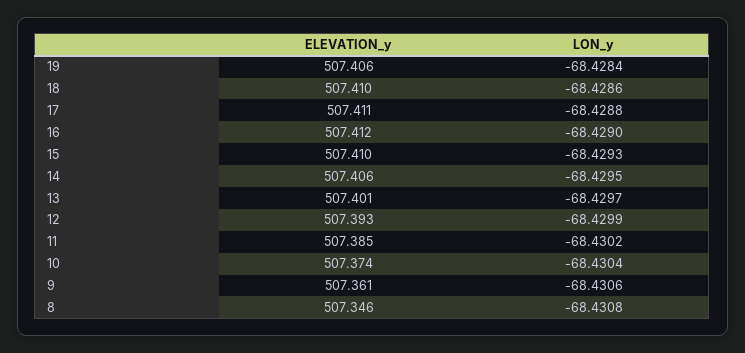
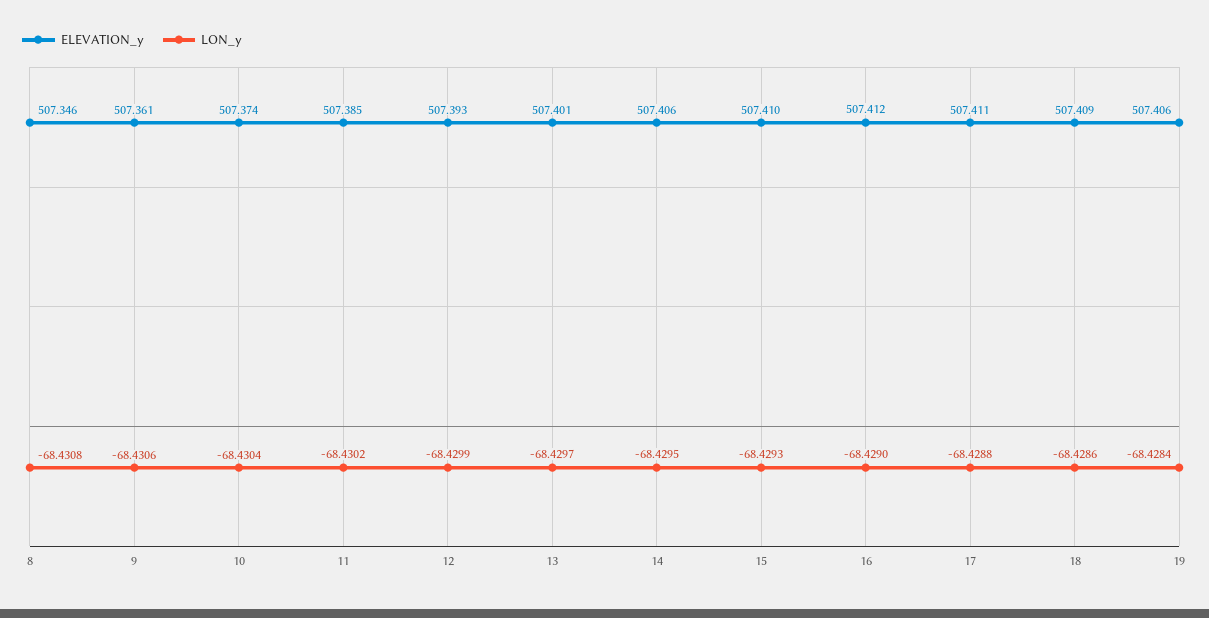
  {
    "ELEVATION_y": {
      "19": 507.406,
-     "18": 507.41,
+     "18": 507.409,
      "17": 507.411,
      "16": 507.412,
      "15": 507.41,
      "14": 507.406,
      "13": 507.401,
      "12": 507.393,
      "11": 507.385,
      "10": 507.374,
      "9": 507.361,
      "8": 507.346
    },
    "LON_y": {
      "19": -68.4284,
      "18": -68.4286,
      "17": -68.4288,
      "16": -68.429,
      "15": -68.4293,
      "14": -68.4295,
      "13": -68.4297,
      "12": -68.4299,
      "11": -68.4302,
      "10": -68.4304,
      "9": -68.4306,
      "8": -68.4308
    }
  }

